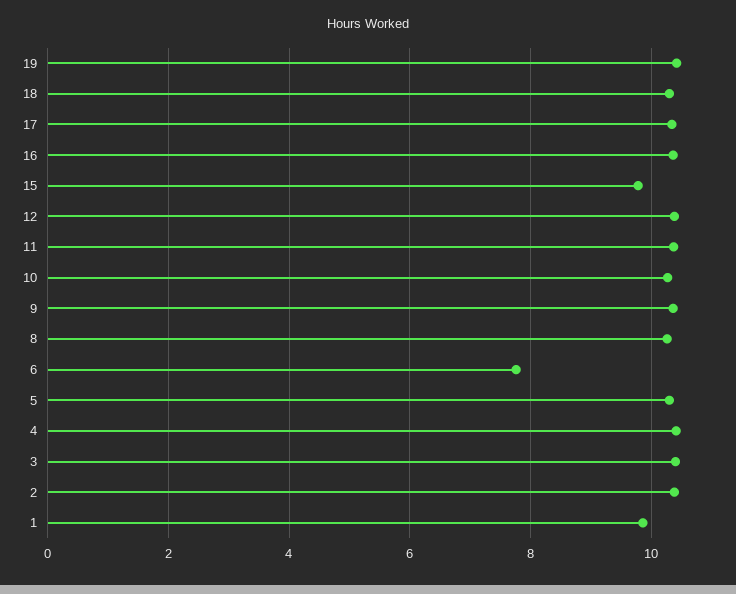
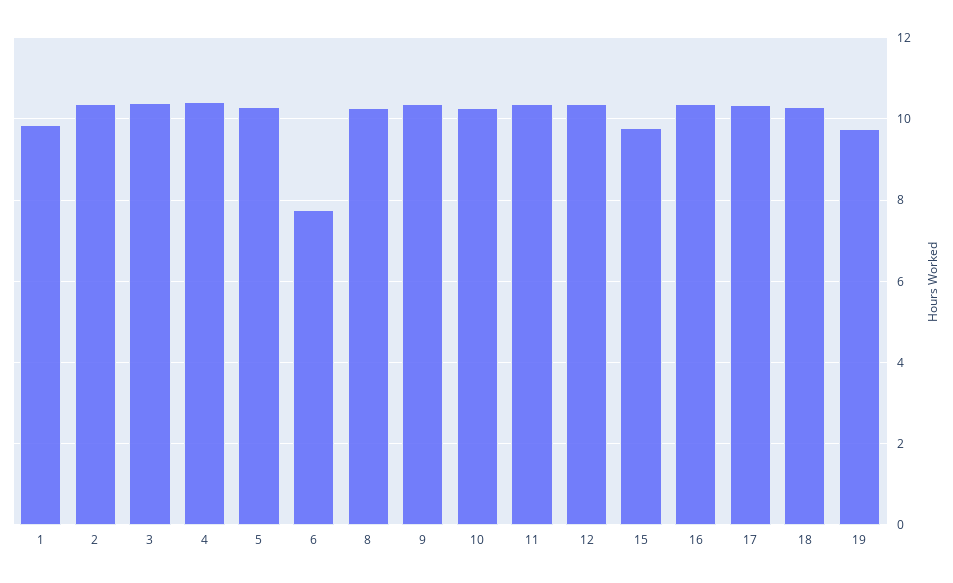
  {
-   "19": 10.4,
+   "19": 9.8,
    "18": 10.4,
    "17": 10.4,
    "16": 10.4,
    "15": 9.8,
    "12": 10.4,
    "11": 10.4,
    "10": 10.2,
    "9": 10.4,
    "8": 10.2,
    "6": 7.8,
    "5": 10.4,
    "4": 10.4,
    "3": 10.4,
    "2": 10.4,
    "1": 9.8
  }

